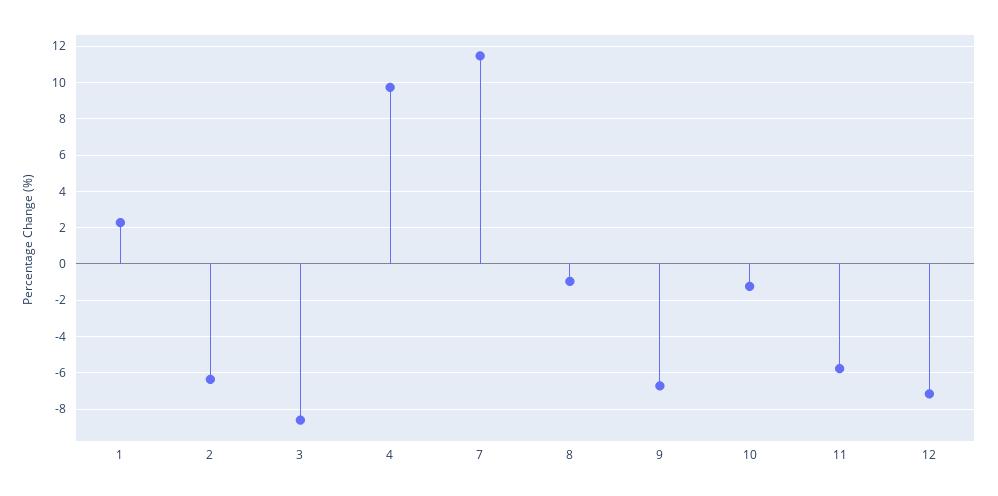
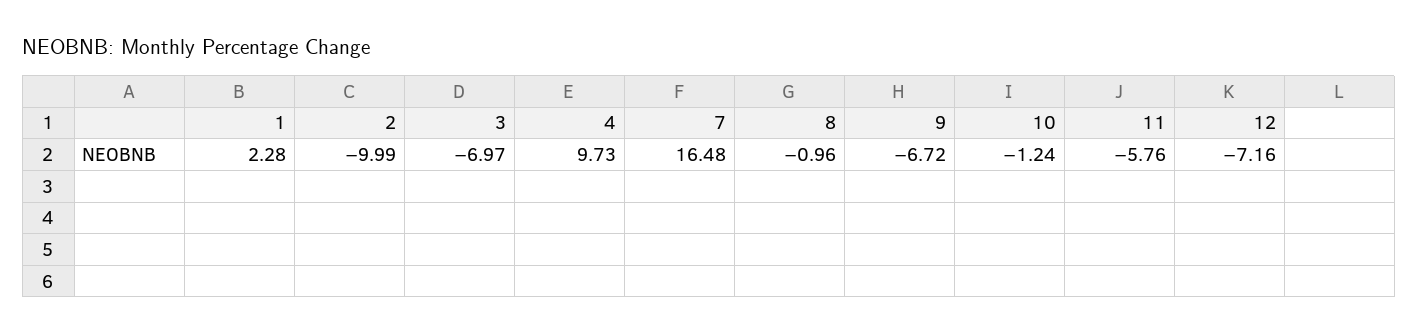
  {
    "1": 2.28,
-   "2": -6.5,
+   "2": -9.99,
-   "3": -8.5,
+   "3": -6.97,
    "4": 9.73,
-   "7": 11.5,
+   "7": 16.48,
    "8": -0.96,
    "9": -6.72,
    "10": -1.24,
    "11": -5.76,
    "12": -7.16
  }

